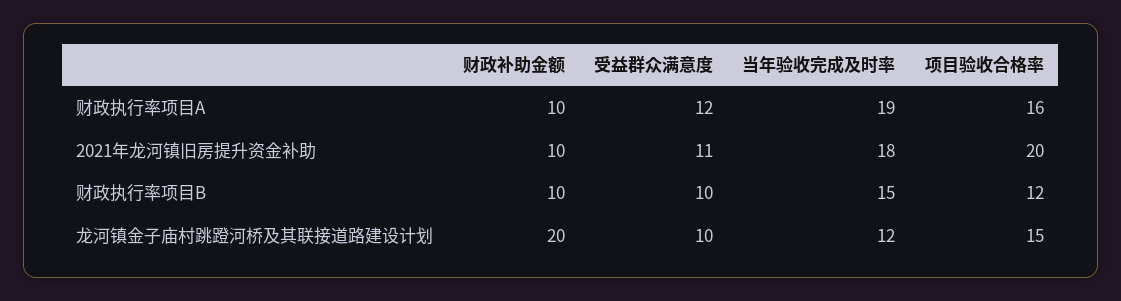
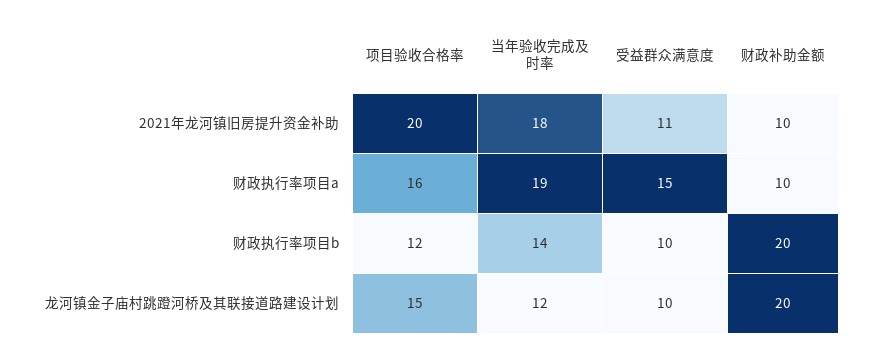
  {
    "财政补助金额": {
      "财政执行率项目A": 10,
      "2021年龙河镇旧房提升资金补助": 10,
-     "财政执行率项目B": 10,
+     "财政执行率项目B": 20,
      "龙河镇金子庙村跳蹬河桥及其联接道路建设计划": 20
    },
    "受益群众满意度": {
-     "财政执行率项目A": 12,
+     "财政执行率项目A": 15,
      "2021年龙河镇旧房提升资金补助": 11,
      "财政执行率项目B": 10,
      "龙河镇金子庙村跳蹬河桥及其联接道路建设计划": 10
    },
    "当年验收完成及时率": {
      "财政执行率项目A": 19,
      "2021年龙河镇旧房提升资金补助": 18,
-     "财政执行率项目B": 15,
+     "财政执行率项目B": 14,
      "龙河镇金子庙村跳蹬河桥及其联接道路建设计划": 12
    },
    "项目验收合格率": {
      "财政执行率项目A": 16,
      "2021年龙河镇旧房提升资金补助": 20,
      "财政执行率项目B": 12,
      "龙河镇金子庙村跳蹬河桥及其联接道路建设计划": 15
    }
  }

